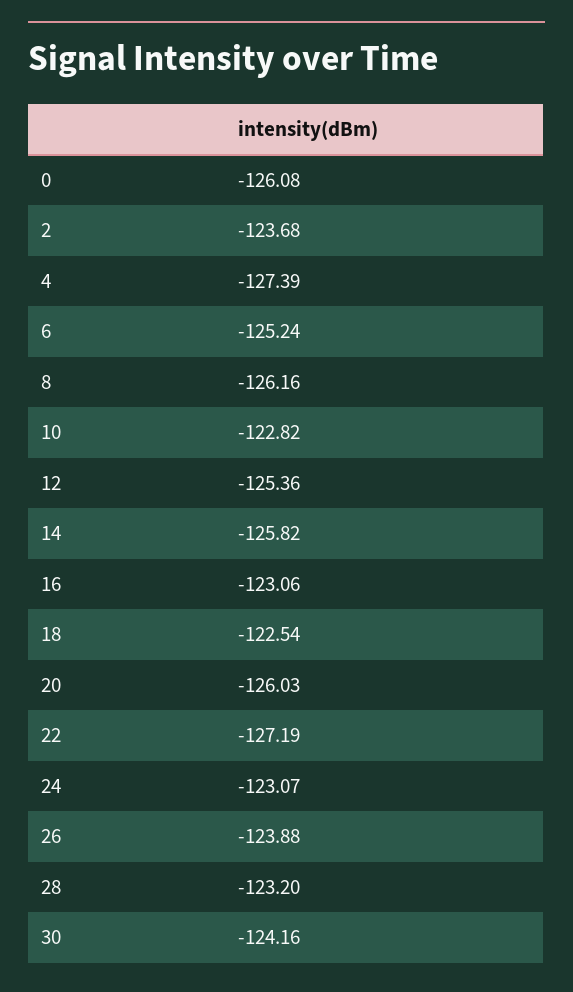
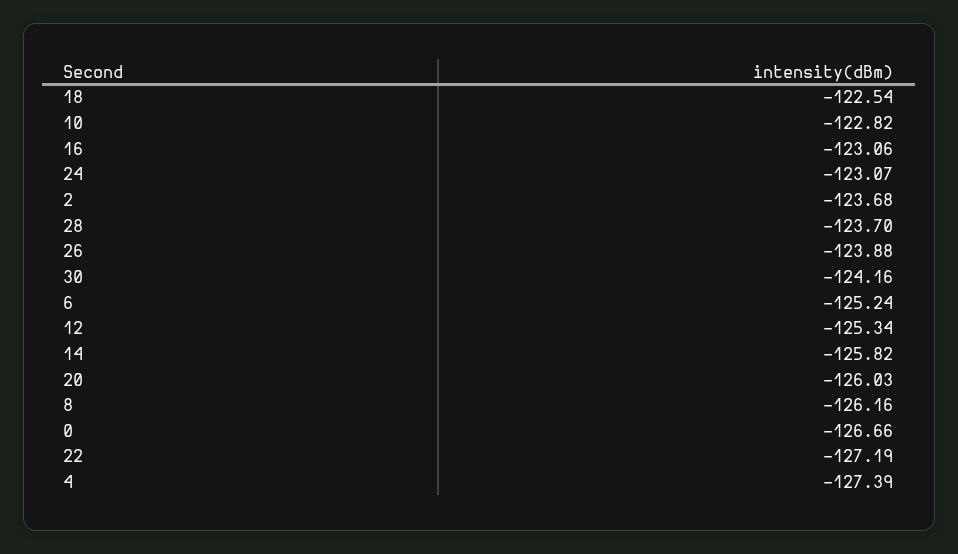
  {
-   "0": -126.08,
+   "0": -126.66,
    "2": -123.68,
    "4": -127.39,
    "6": -125.24,
    "8": -126.16,
    "10": -122.82,
-   "12": -125.36,
+   "12": -125.34,
    "14": -125.82,
    "16": -123.06,
    "18": -122.54,
    "20": -126.03,
    "22": -127.19,
    "24": -123.07,
    "26": -123.88,
-   "28": -123.2,
+   "28": -123.7,
    "30": -124.16
  }

